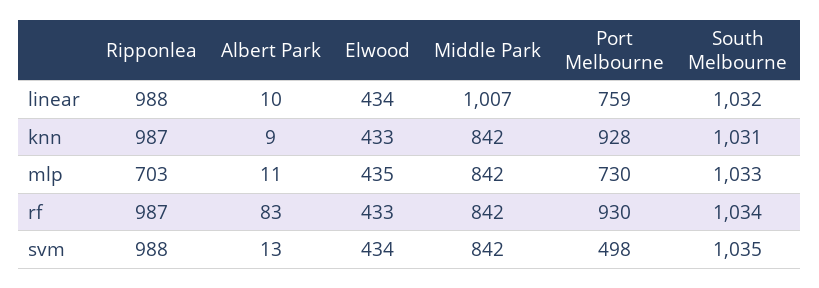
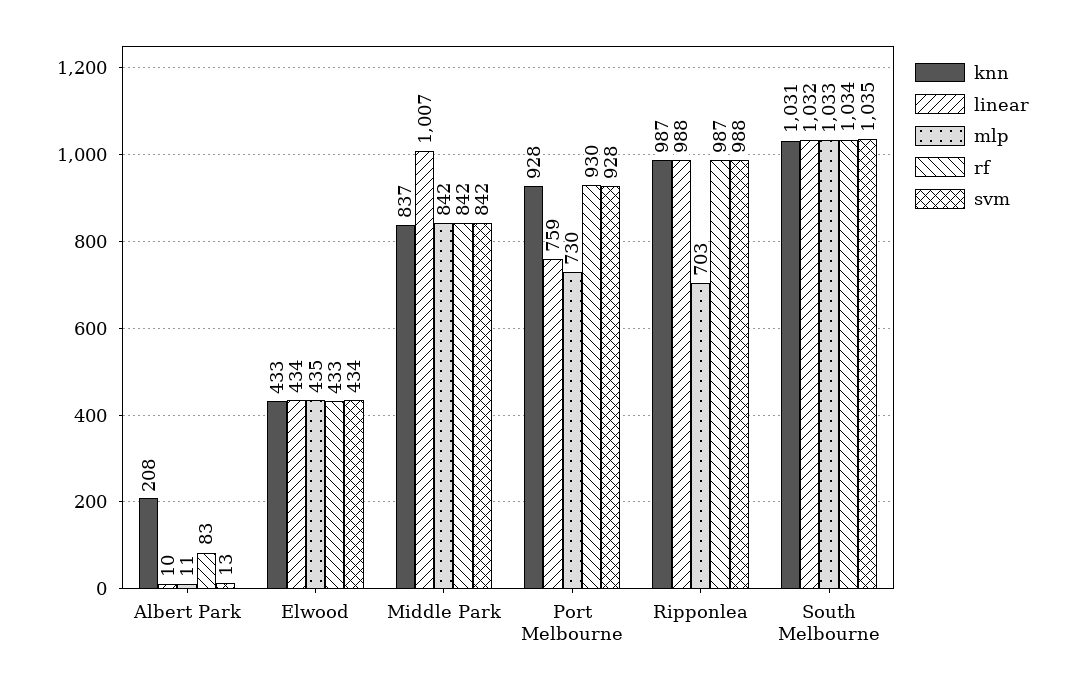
  {
    "linear": {
      "Ripponlea": 988,
      "Albert Park": 10,
      "Elwood": 434,
      "Middle Park": 1007,
      "Port Melbourne": 759,
      "South Melbourne": 1032
    },
    "knn": {
      "Ripponlea": 987,
-     "Albert Park": 9,
+     "Albert Park": 208,
      "Elwood": 433,
-     "Middle Park": 842,
+     "Middle Park": 837,
      "Port Melbourne": 928,
      "South Melbourne": 1031
    },
    "mlp": {
      "Ripponlea": 703,
      "Albert Park": 11,
      "Elwood": 435,
      "Middle Park": 842,
      "Port Melbourne": 730,
      "South Melbourne": 1033
    },
    "rf": {
      "Ripponlea": 987,
      "Albert Park": 83,
      "Elwood": 433,
      "Middle Park": 842,
      "Port Melbourne": 930,
      "South Melbourne": 1034
    },
    "svm": {
      "Ripponlea": 988,
      "Albert Park": 13,
      "Elwood": 434,
      "Middle Park": 842,
-     "Port Melbourne": 498,
+     "Port Melbourne": 928,
      "South Melbourne": 1035
    }
  }

